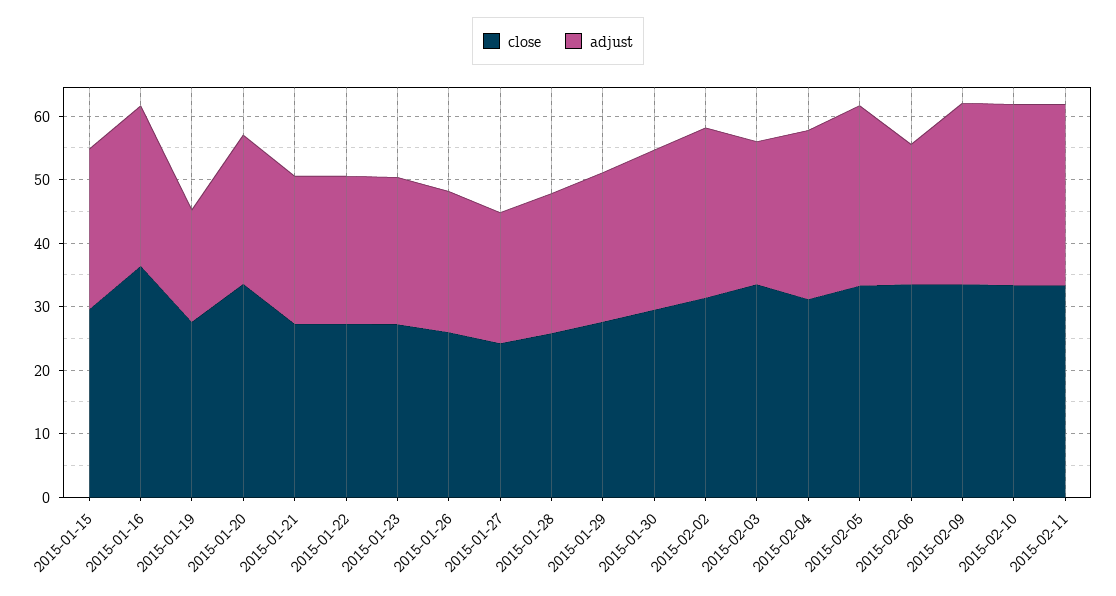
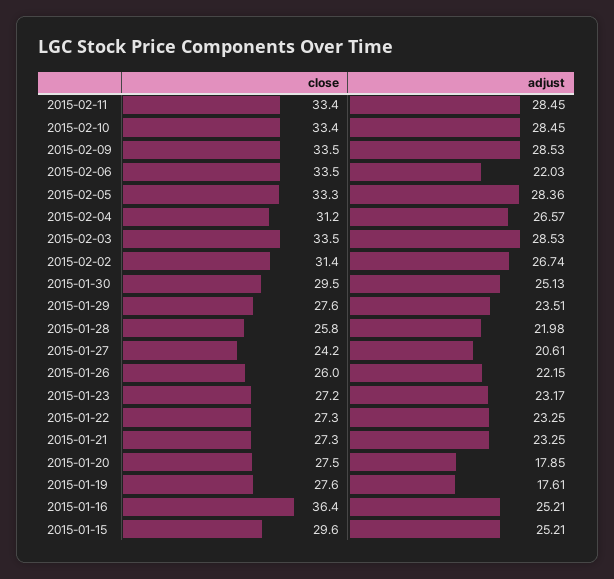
  {
    "close": {
      "2015-01-15": 29.6,
      "2015-01-16": 36.4,
      "2015-01-19": 27.6,
-     "2015-01-20": 34,
+     "2015-01-20": 27.5,
      "2015-01-21": 27.3,
      "2015-01-22": 27.3,
      "2015-01-23": 27.2,
      "2015-01-26": 26,
      "2015-01-27": 24.2,
      "2015-01-28": 25.8,
      "2015-01-29": 27.6,
      "2015-01-30": 29.5,
      "2015-02-02": 31.4,
      "2015-02-03": 33.5,
      "2015-02-04": 31.2,
      "2015-02-05": 33.3,
      "2015-02-06": 33.5,
      "2015-02-09": 33.5,
      "2015-02-10": 33.4,
      "2015-02-11": 33.4
    },
    "adjust": {
      "2015-01-15": 25.21,
      "2015-01-16": 25.21,
      "2015-01-19": 17.61,
-     "2015-01-20": 24,
+     "2015-01-20": 17.85,
      "2015-01-21": 23.25,
      "2015-01-22": 23.25,
      "2015-01-23": 23.17,
      "2015-01-26": 22.15,
      "2015-01-27": 20.61,
      "2015-01-28": 21.98,
      "2015-01-29": 23.51,
      "2015-01-30": 25.13,
      "2015-02-02": 26.74,
-     "2015-02-03": 22,
+     "2015-02-03": 28.53,
      "2015-02-04": 26.57,
      "2015-02-05": 28.36,
      "2015-02-06": 22.03,
      "2015-02-09": 28.53,
      "2015-02-10": 28.45,
      "2015-02-11": 28.45
    }
  }

